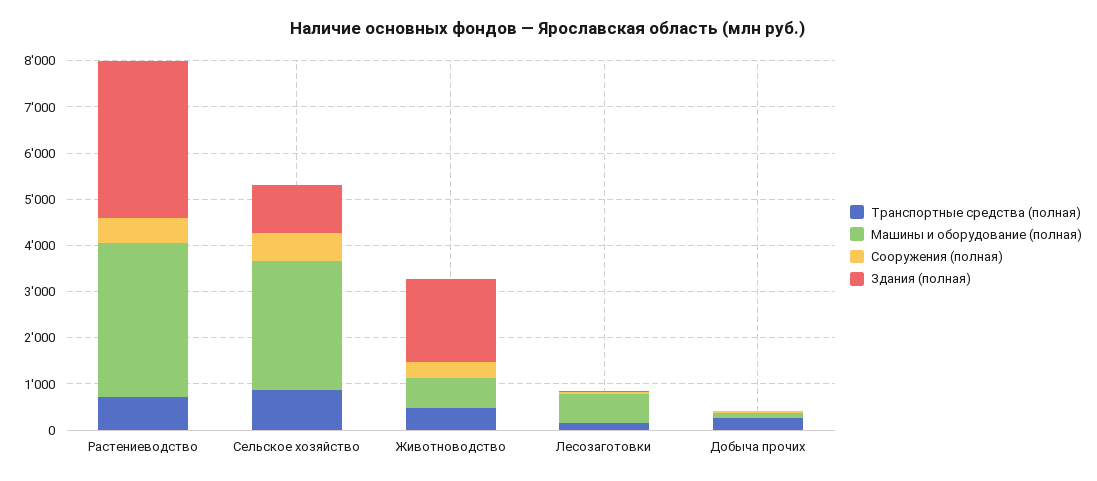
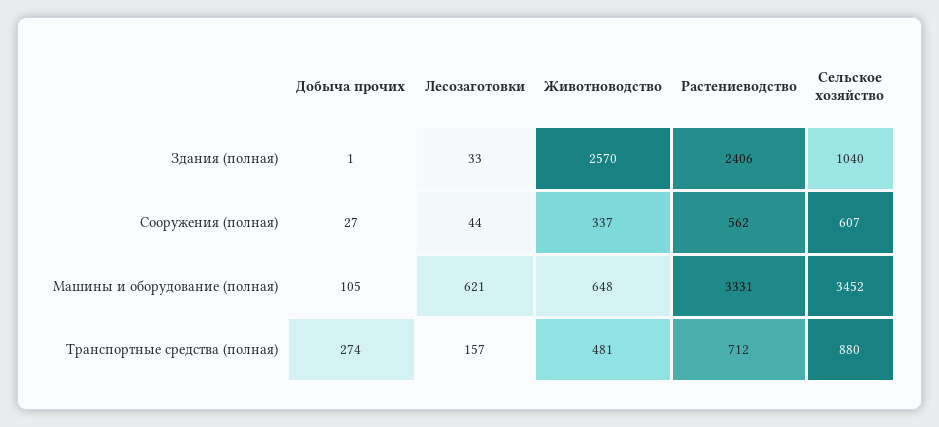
  {
    "Транспортные средства (полная)": {
      "Растениеводство": 712,
      "Сельское хозяйство": 880,
      "Животноводство": 481,
      "Лесозаготовки": 157,
      "Добыча прочих": 274
    },
    "Машины и оборудование (полная)": {
      "Растениеводство": 3331,
-     "Сельское хозяйство": 2800,
+     "Сельское хозяйство": 3452,
      "Животноводство": 648,
      "Лесозаготовки": 621,
      "Добыча прочих": 105
    },
    "Сооружения (полная)": {
      "Растениеводство": 562,
      "Сельское хозяйство": 607,
      "Животноводство": 337,
      "Лесозаготовки": 44,
      "Добыча прочих": 27
    },
    "Здания (полная)": {
-     "Растениеводство": 3400,
+     "Растениеводство": 2406,
      "Сельское хозяйство": 1040,
-     "Животноводство": 1800,
+     "Животноводство": 2570,
      "Лесозаготовки": 33,
      "Добыча прочих": 1
    }
  }

